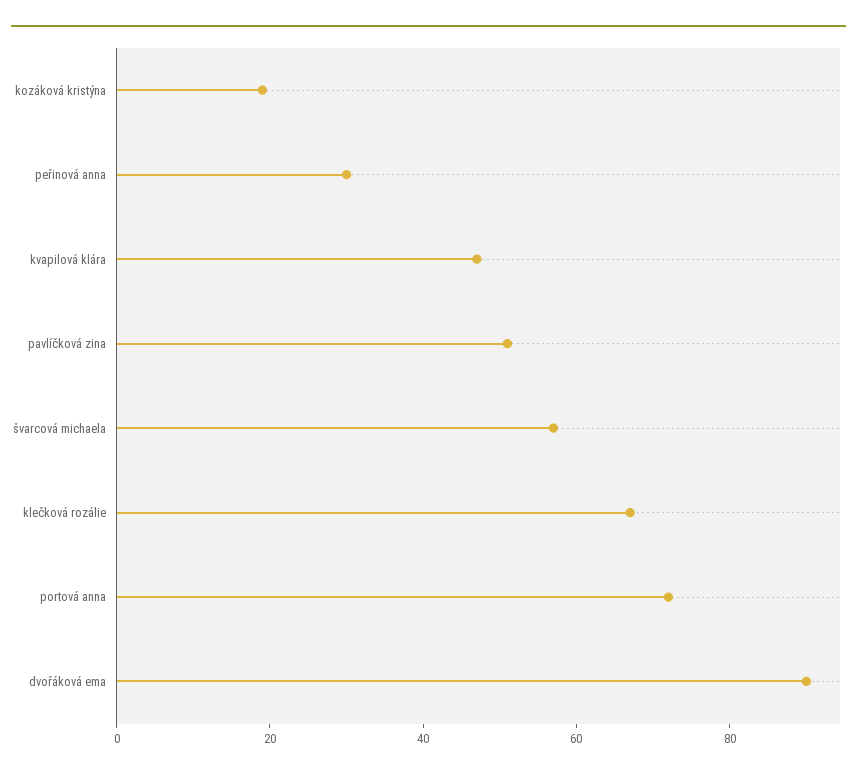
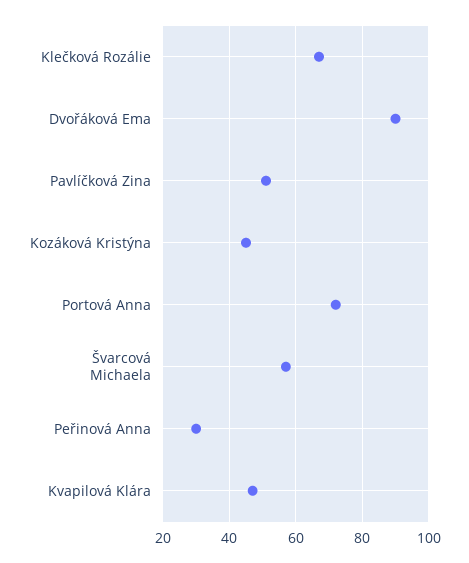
  {
-   "kozáková kristýna": 20,
+   "kozáková kristýna": 45,
    "peřinová anna": 30,
    "kvapilová klára": 45,
    "pavlíčková zina": 50,
    "švarcová michaela": 55,
    "klečková rozálie": 65,
    "portová anna": 70,
    "dvořáková ema": 90
  }

